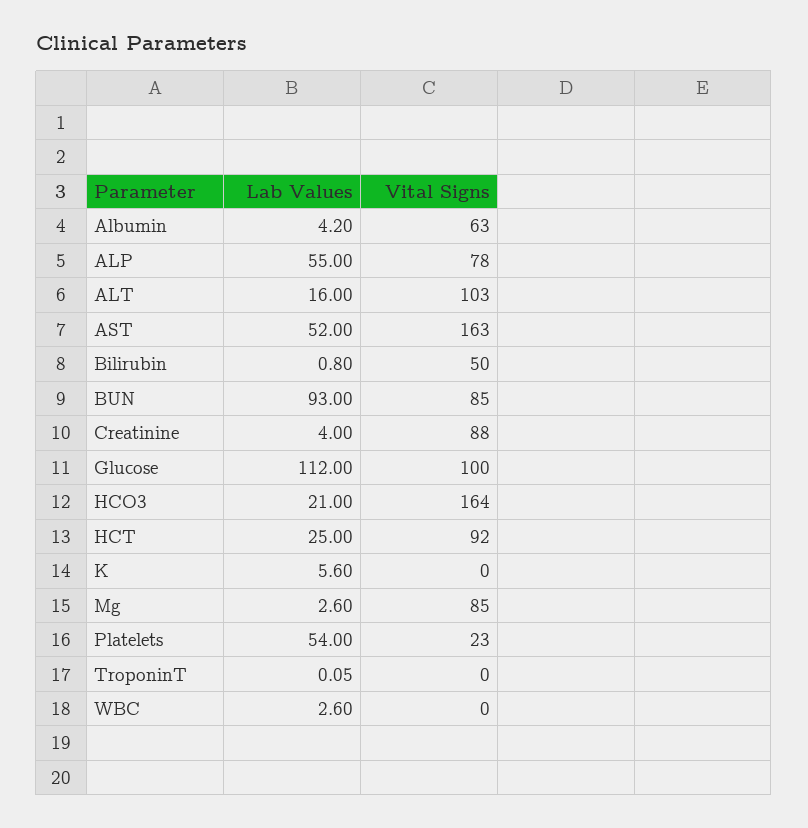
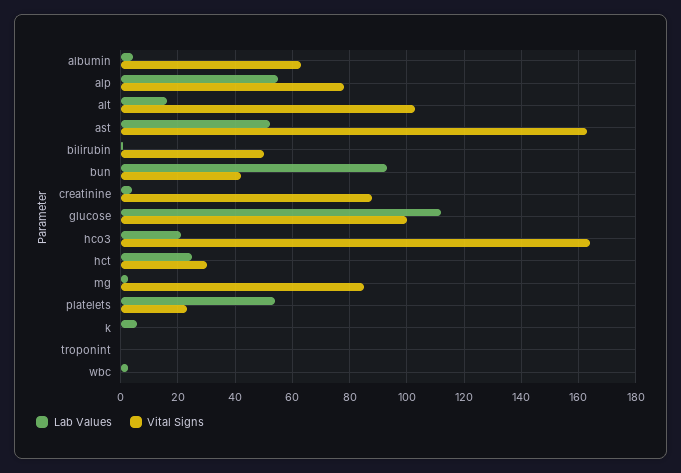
  {
    "Lab Values": {
      "Albumin": 4.2,
      "ALP": 55,
      "ALT": 16,
      "AST": 52,
      "Bilirubin": 0.8,
      "BUN": 93,
      "Creatinine": 4,
      "Glucose": 112,
      "HCO3": 21,
      "HCT": 25,
      "K": 5.6,
      "Mg": 2.6,
      "Platelets": 54,
      "TroponinT": 0.05,
      "WBC": 2.6
    },
    "Vital Signs": {
      "Albumin": 63,
      "ALP": 78,
      "ALT": 103,
      "AST": 163,
      "Bilirubin": 50,
-     "BUN": 85,
+     "BUN": 42.5,
      "Creatinine": 88,
      "Glucose": 100,
      "HCO3": 164,
-     "HCT": 92,
+     "HCT": 30,
      "K": 0,
      "Mg": 85,
      "Platelets": 23,
      "TroponinT": 0,
      "WBC": 0
    }
  }

